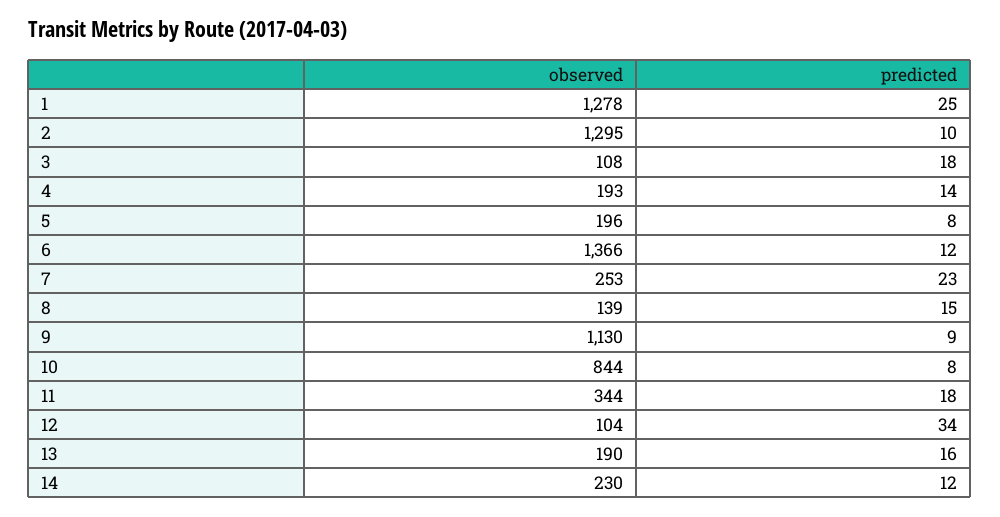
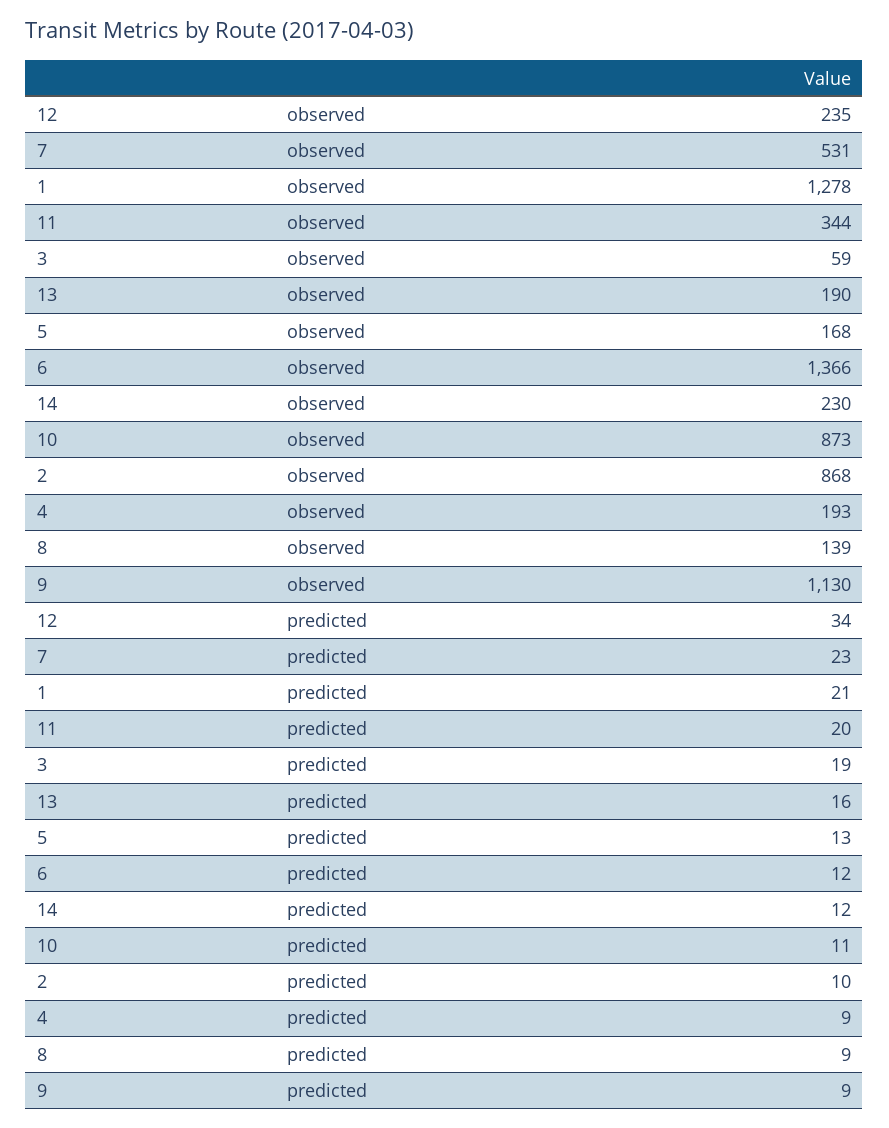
  {
    "observed": {
      "1": 1278,
-     "2": 1295,
+     "2": 868,
-     "3": 108,
+     "3": 59,
      "4": 193,
-     "5": 196,
+     "5": 168,
      "6": 1366,
-     "7": 253,
+     "7": 531,
      "8": 139,
      "9": 1130,
-     "10": 844,
+     "10": 873,
      "11": 344,
-     "12": 104,
+     "12": 235,
      "13": 190,
      "14": 230
    },
    "predicted": {
-     "1": 25,
+     "1": 21,
      "2": 10,
-     "3": 18,
+     "3": 19,
-     "4": 14,
+     "4": 9,
-     "5": 8,
+     "5": 13,
      "6": 12,
      "7": 23,
-     "8": 15,
+     "8": 9,
      "9": 9,
-     "10": 8,
+     "10": 11,
-     "11": 18,
+     "11": 20,
      "12": 34,
      "13": 16,
      "14": 12
    }
  }

